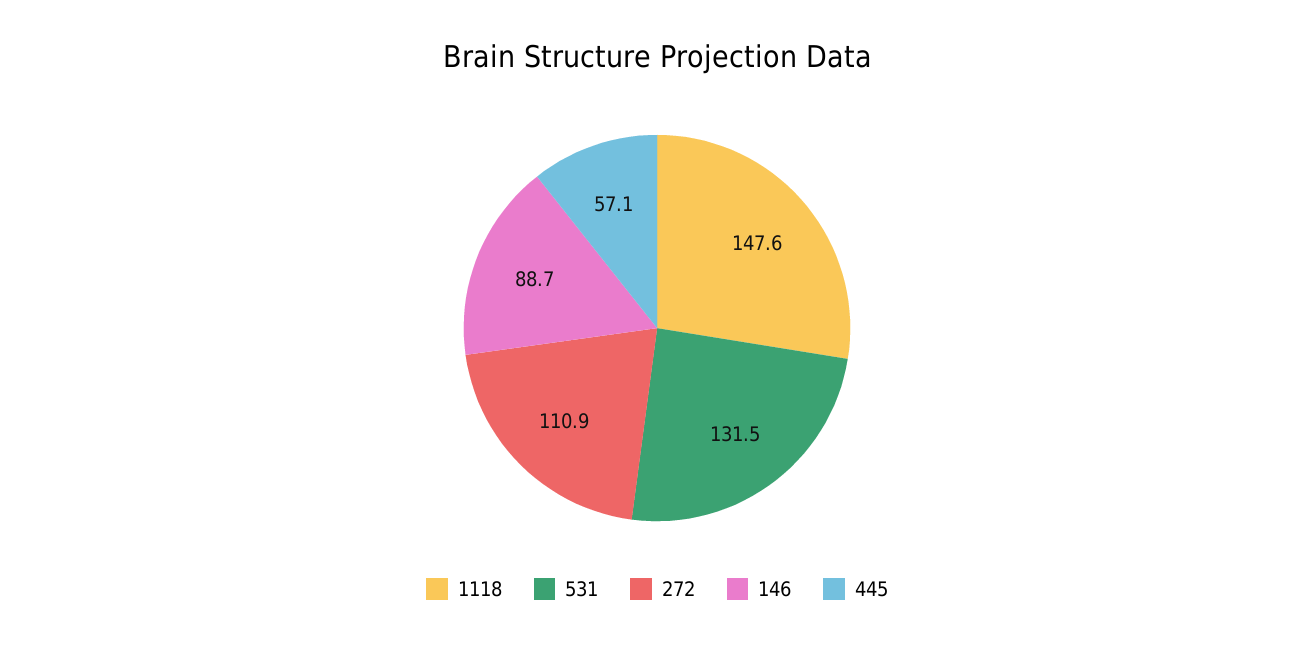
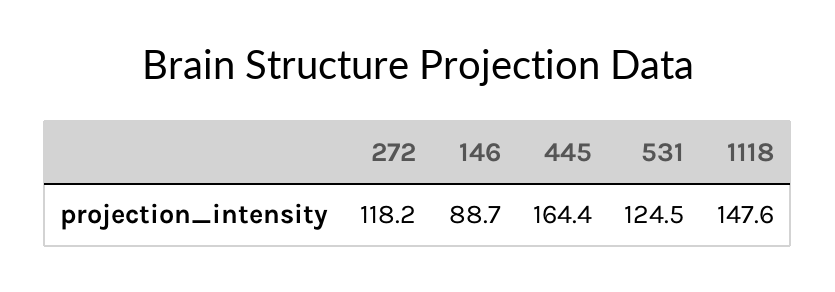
  {
    "1118": 147.6,
-   "531": 131.5,
+   "531": 124.5,
-   "272": 110.9,
+   "272": 118.2,
    "146": 88.7,
-   "445": 57.1
+   "445": 164.4
  }

